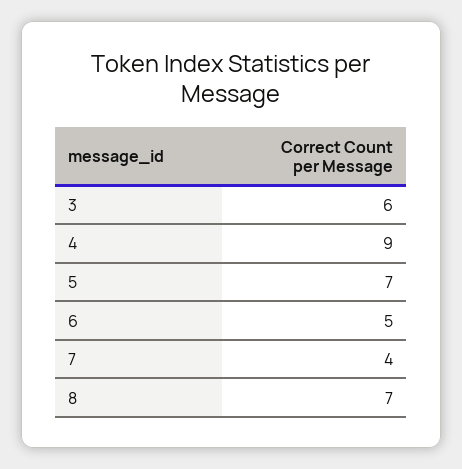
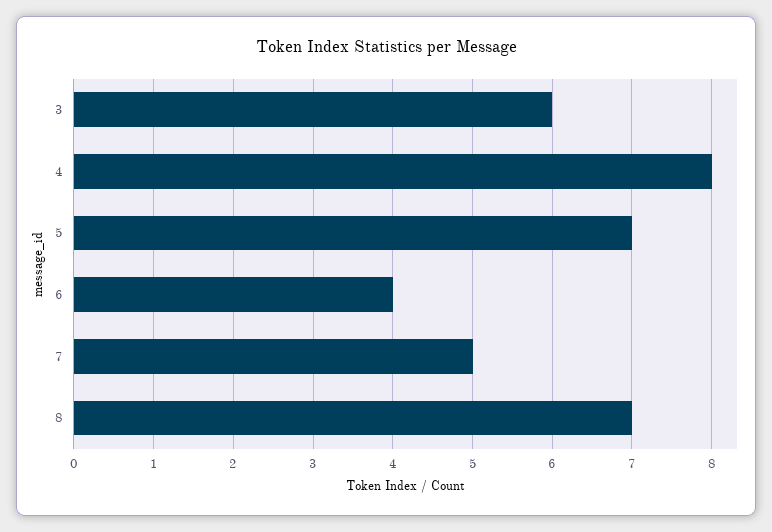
  {
    "3": 6,
-   "4": 9,
+   "4": 8,
    "5": 7,
-   "6": 5,
+   "6": 4,
-   "7": 4,
+   "7": 5,
    "8": 7
  }

